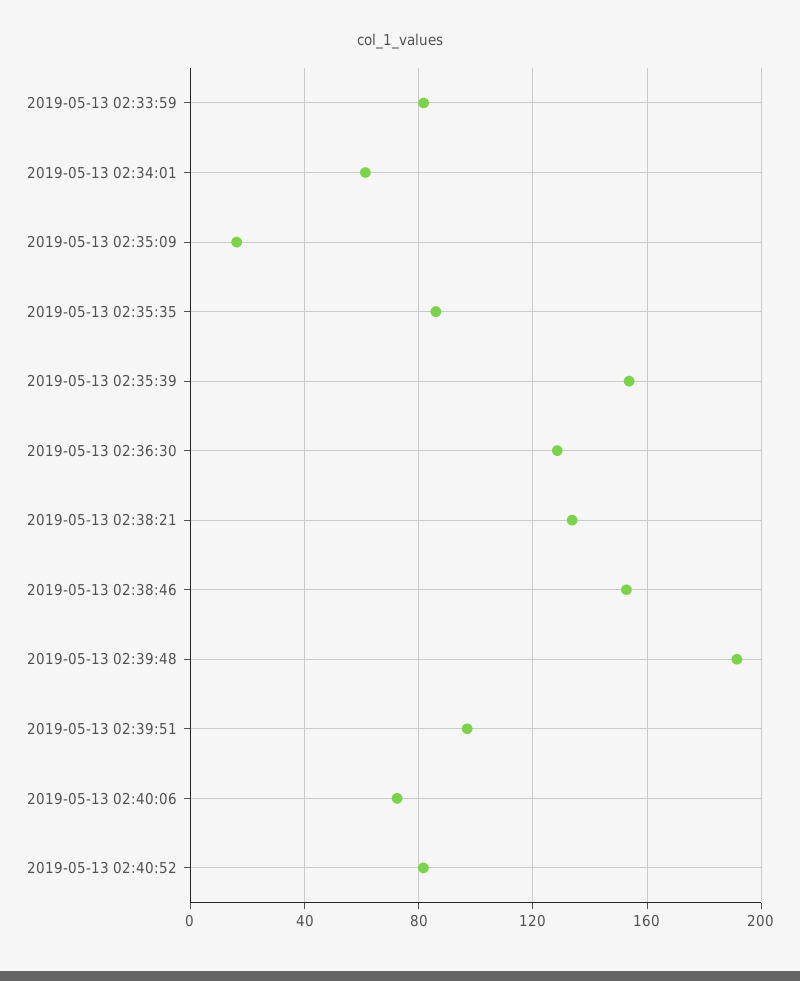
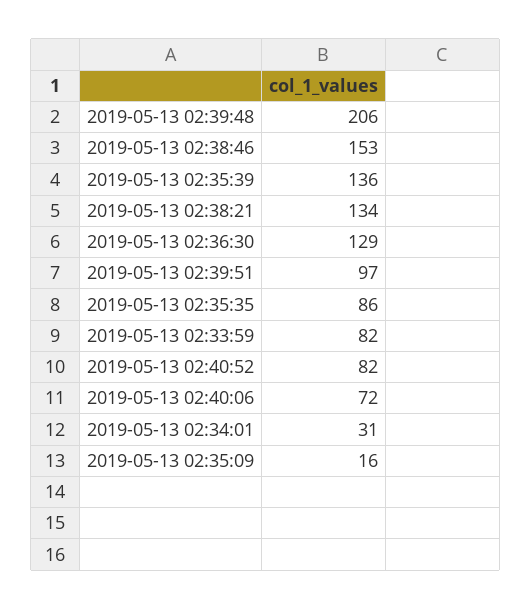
  {
    "2019-05-13 02:33:59": 82,
-   "2019-05-13 02:34:01": 60,
+   "2019-05-13 02:34:01": 31,
    "2019-05-13 02:35:09": 16,
    "2019-05-13 02:35:35": 86,
-   "2019-05-13 02:35:39": 155,
+   "2019-05-13 02:35:39": 136,
    "2019-05-13 02:36:30": 129,
    "2019-05-13 02:38:21": 134,
    "2019-05-13 02:38:46": 153,
-   "2019-05-13 02:39:48": 190,
+   "2019-05-13 02:39:48": 206,
    "2019-05-13 02:39:51": 97,
    "2019-05-13 02:40:06": 72,
    "2019-05-13 02:40:52": 82
  }

